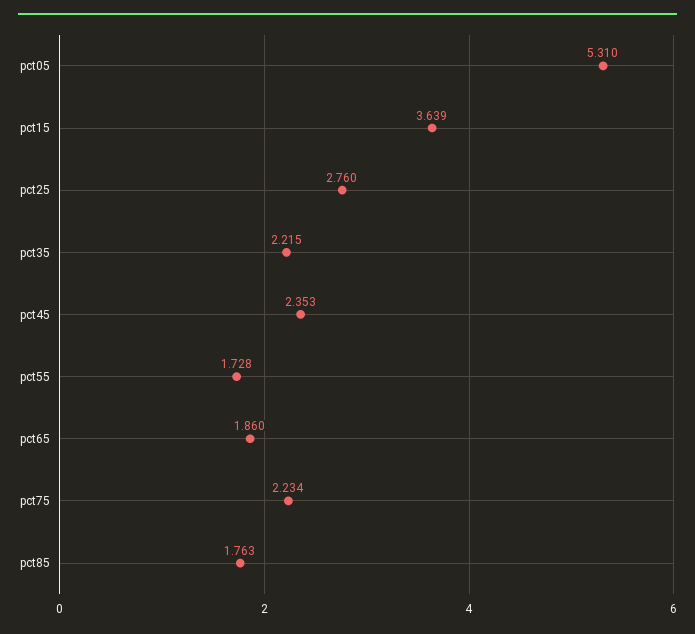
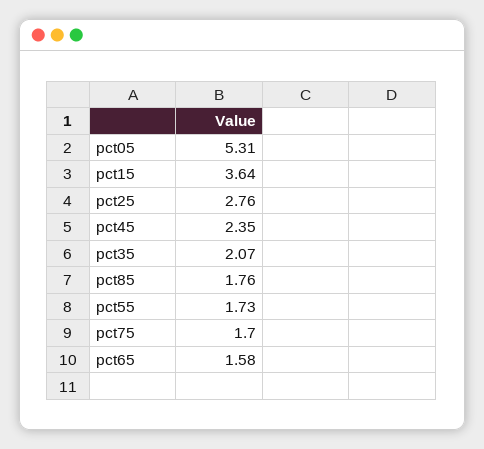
  {
    "pct05": 5.31,
    "pct15": 3.639,
    "pct25": 2.76,
-   "pct35": 2.215,
+   "pct35": 2.07,
    "pct45": 2.353,
    "pct55": 1.728,
-   "pct65": 1.86,
+   "pct65": 1.58,
-   "pct75": 2.234,
+   "pct75": 1.7,
    "pct85": 1.763
  }

